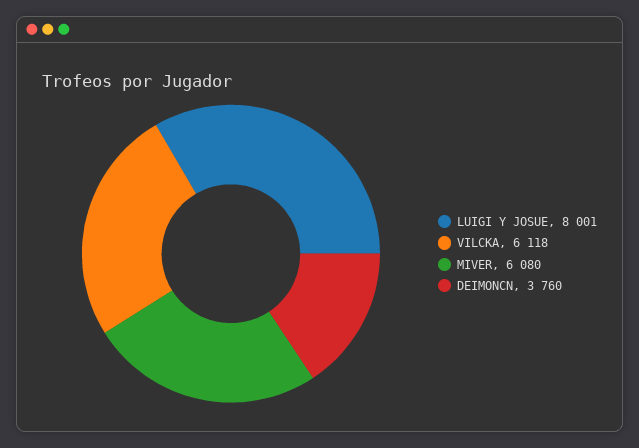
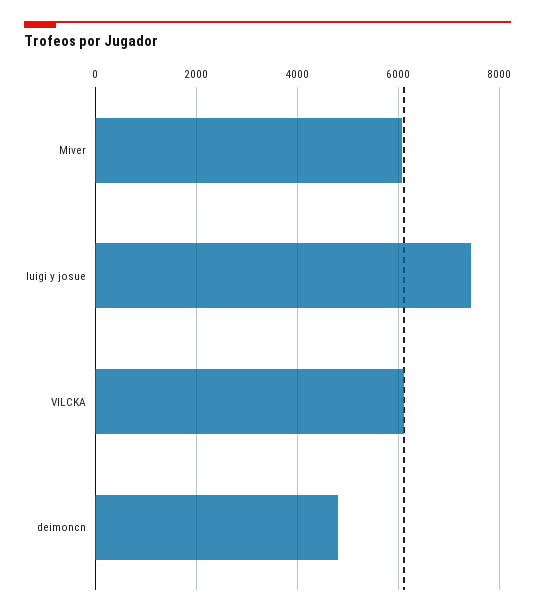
  {
-   "LUIGI Y JOSUE": 8001,
+   "LUIGI Y JOSUE": 7400,
    "VILCKA": 6118,
    "MIVER": 6080,
-   "DEIMONCN": 3760
+   "DEIMONCN": 4800
  }

